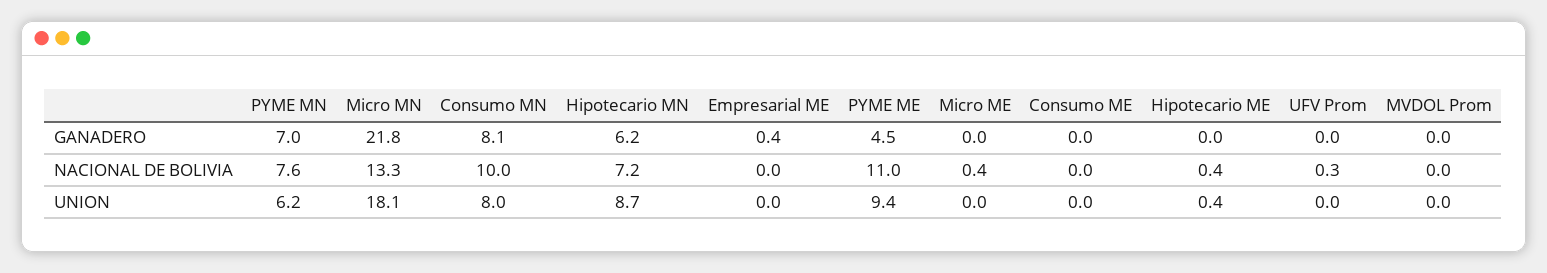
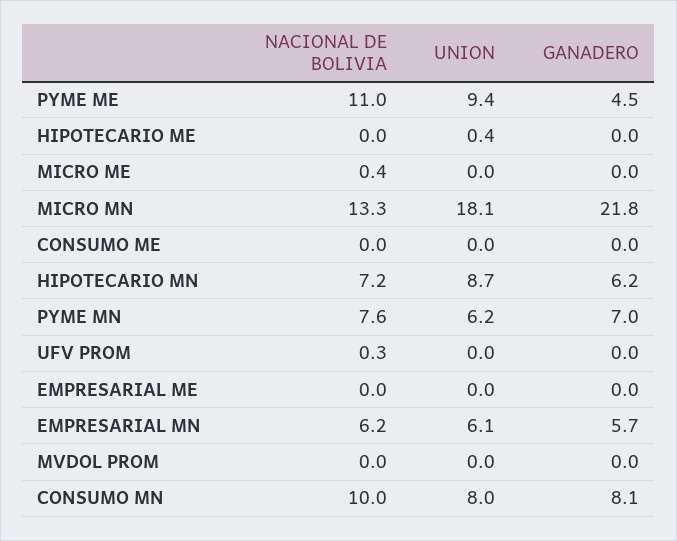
  {
    "PYME MN": {
      "GANADERO": 7,
      "NACIONAL DE BOLIVIA": 7.6,
      "UNION": 6.2
    },
    "Micro MN": {
      "GANADERO": 21.8,
      "NACIONAL DE BOLIVIA": 13.3,
      "UNION": 18.1
    },
    "Consumo MN": {
      "GANADERO": 8.1,
      "NACIONAL DE BOLIVIA": 10,
      "UNION": 8
    },
    "Hipotecario MN": {
      "GANADERO": 6.2,
      "NACIONAL DE BOLIVIA": 7.2,
      "UNION": 8.7
    },
    "Empresarial ME": {
-     "GANADERO": 0.4,
+     "GANADERO": 0,
      "NACIONAL DE BOLIVIA": 0,
      "UNION": 0
    },
    "PYME ME": {
      "GANADERO": 4.5,
      "NACIONAL DE BOLIVIA": 11,
      "UNION": 9.4
    },
    "Micro ME": {
      "GANADERO": 0,
      "NACIONAL DE BOLIVIA": 0.4,
      "UNION": 0
    },
    "Consumo ME": {
      "GANADERO": 0,
      "NACIONAL DE BOLIVIA": 0,
      "UNION": 0
    },
    "Hipotecario ME": {
      "GANADERO": 0,
-     "NACIONAL DE BOLIVIA": 0.4,
+     "NACIONAL DE BOLIVIA": 0,
      "UNION": 0.4
    },
    "UFV Prom": {
      "GANADERO": 0,
      "NACIONAL DE BOLIVIA": 0.3,
      "UNION": 0
    },
    "MVDOL Prom": {
      "GANADERO": 0,
      "NACIONAL DE BOLIVIA": 0,
      "UNION": 0
-   }
+   },
+   "EMPRESARIAL MN": {
+     "NACIONAL DE BOLIVIA": 6.2,
+     "UNION": 6.1,
+     "GANADERO": 5.7
+   }
  }

